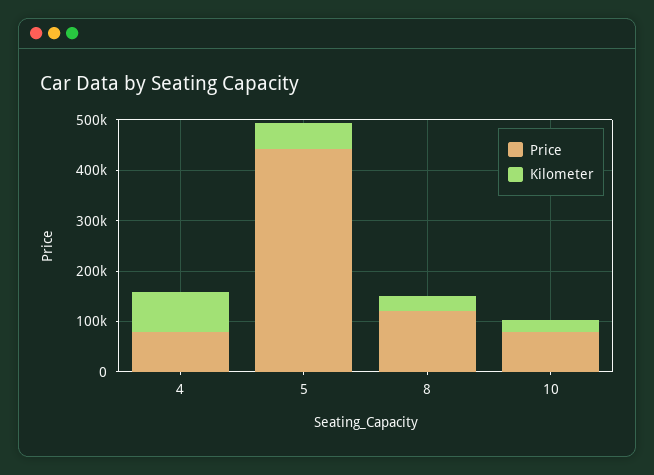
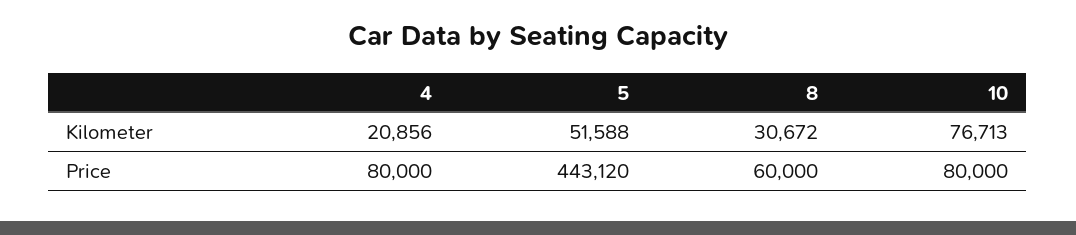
  {
    "Price": {
      "4": 80000,
      "5": 443120,
-     "8": 120000,
+     "8": 60000,
      "10": 80000
    },
    "Kilometer": {
-     "4": 80000,
+     "4": 20856,
      "5": 51588,
      "8": 30672,
-     "10": 20000
+     "10": 76713
    }
  }

